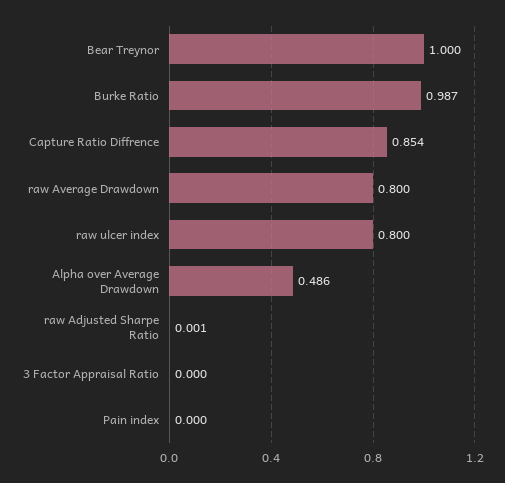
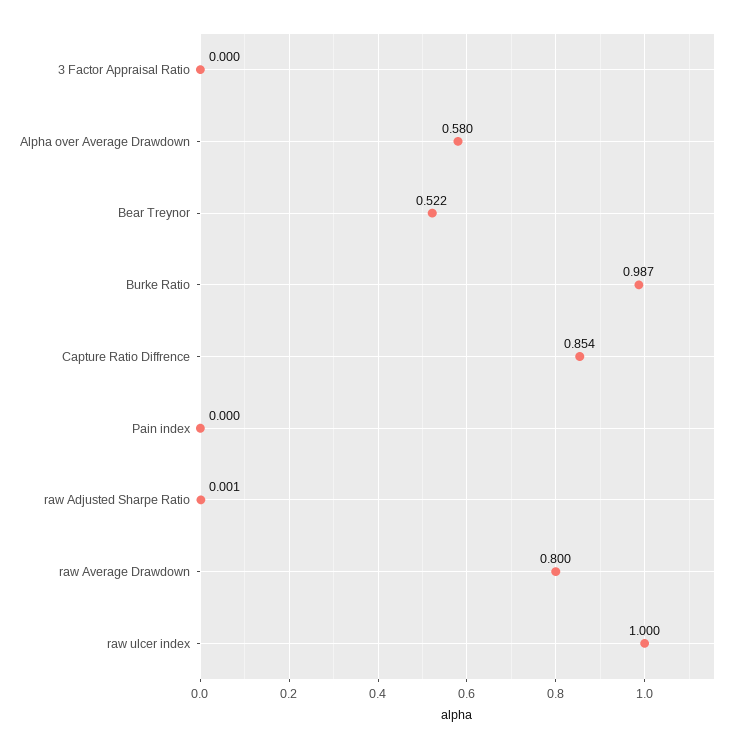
  {
-   "Bear Treynor": 1,
+   "Bear Treynor": 0.522,
    "Burke Ratio": 0.987,
    "Capture Ratio Diffrence": 0.854,
    "raw Average Drawdown": 0.8,
-   "raw ulcer index": 0.8,
+   "raw ulcer index": 1,
-   "Alpha over Average Drawdown": 0.486,
+   "Alpha over Average Drawdown": 0.58,
    "raw Adjusted Sharpe Ratio": 0.001,
    "3 Factor Appraisal Ratio": 0,
    "Pain index": 0
  }

